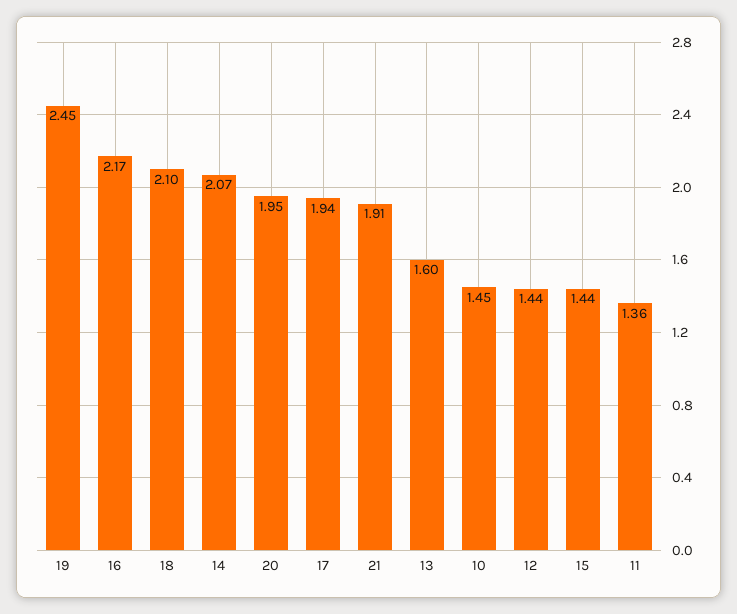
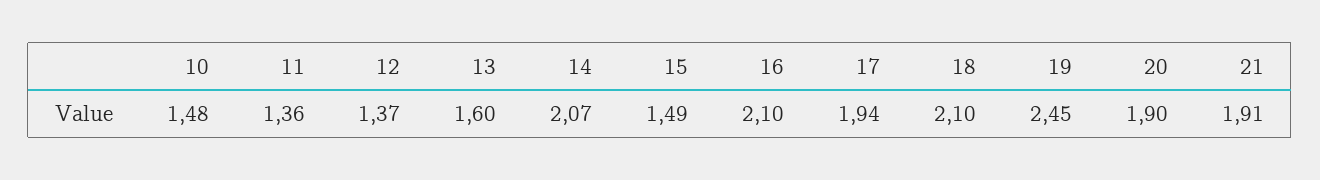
  {
    "19": 2.45,
-   "16": 2.17,
+   "16": 2.1,
    "18": 2.1,
    "14": 2.07,
-   "20": 1.95,
+   "20": 1.9,
    "17": 1.94,
    "21": 1.91,
    "13": 1.6,
-   "10": 1.45,
+   "10": 1.48,
-   "12": 1.44,
+   "12": 1.37,
-   "15": 1.44,
+   "15": 1.49,
    "11": 1.36
  }

